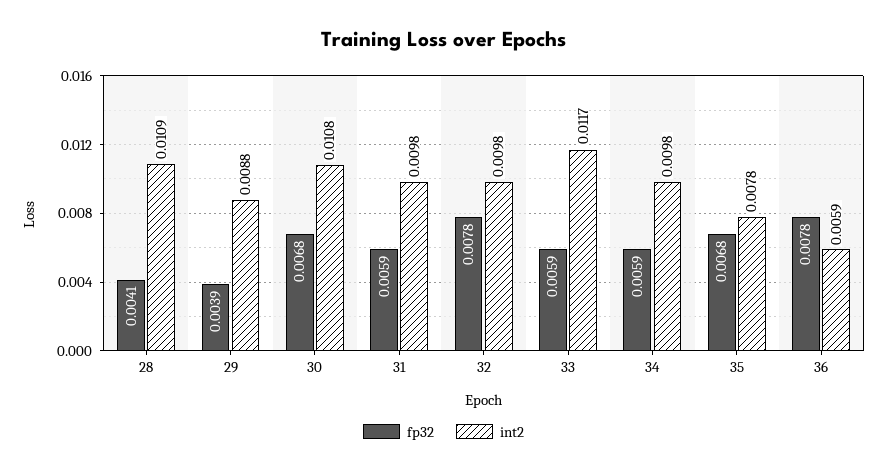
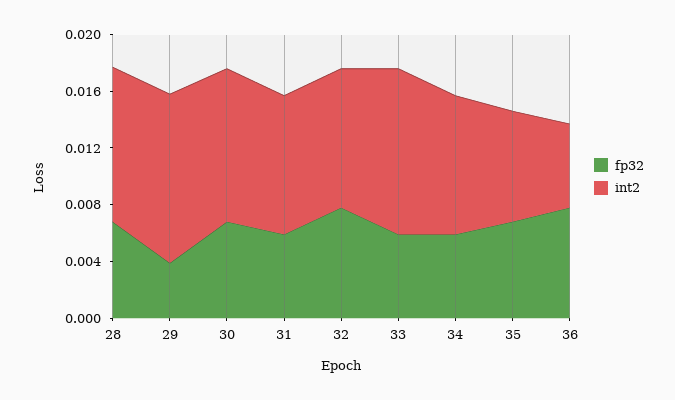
  {
    "fp32": {
-     "28": 0.0041,
+     "28": 0.007,
      "29": 0.0039,
      "30": 0.0068,
      "31": 0.0059,
      "32": 0.0078,
      "33": 0.0059,
      "34": 0.0059,
      "35": 0.0068,
      "36": 0.0078
    },
    "int2": {
      "28": 0.0109,
-     "29": 0.0088,
+     "29": 0.012,
      "30": 0.0108,
      "31": 0.0098,
      "32": 0.0098,
      "33": 0.0117,
      "34": 0.0098,
      "35": 0.0078,
      "36": 0.0059
    }
  }

